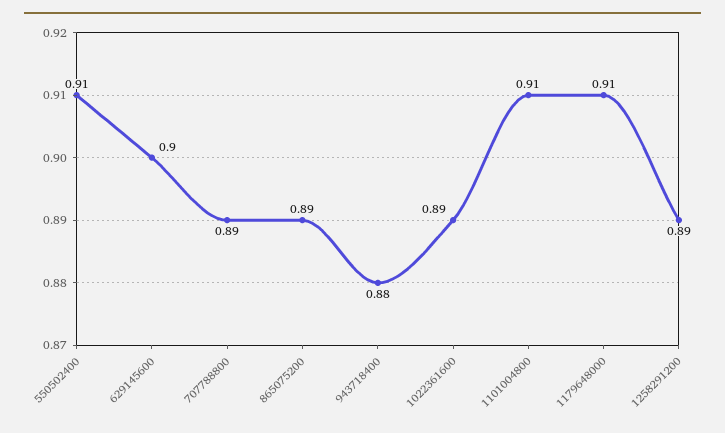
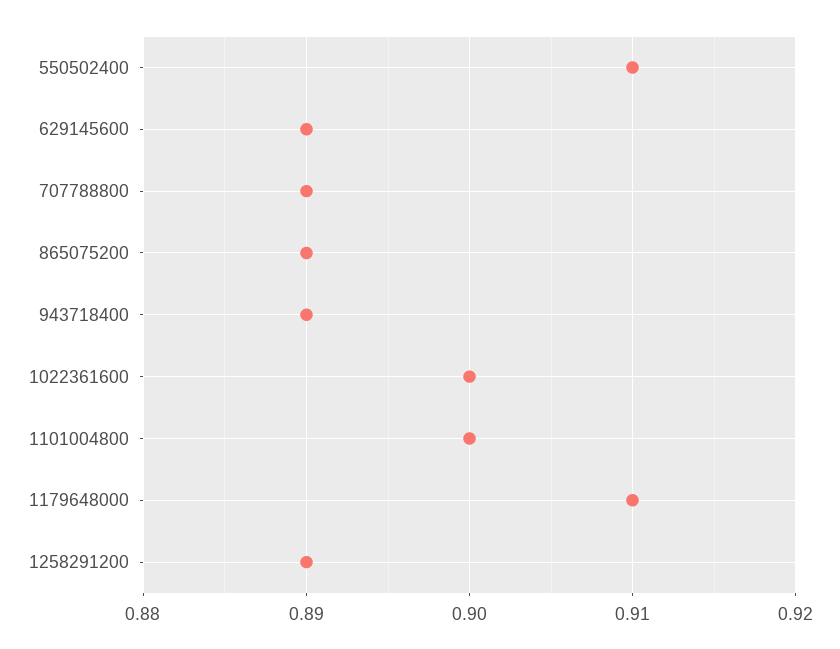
  {
    "550502400": 0.91,
-   "629145600": 0.9,
+   "629145600": 0.89,
    "707788800": 0.89,
    "865075200": 0.89,
-   "943718400": 0.88,
+   "943718400": 0.89,
-   "1022361600": 0.89,
+   "1022361600": 0.9,
-   "1101004800": 0.91,
+   "1101004800": 0.9,
    "1179648000": 0.91,
    "1258291200": 0.89
  }

